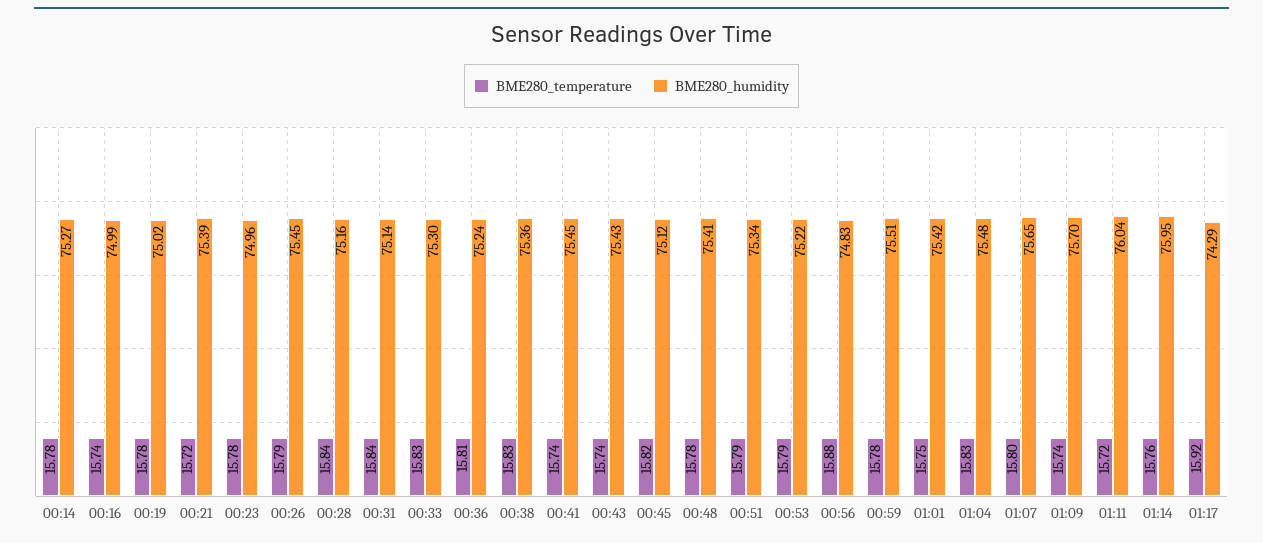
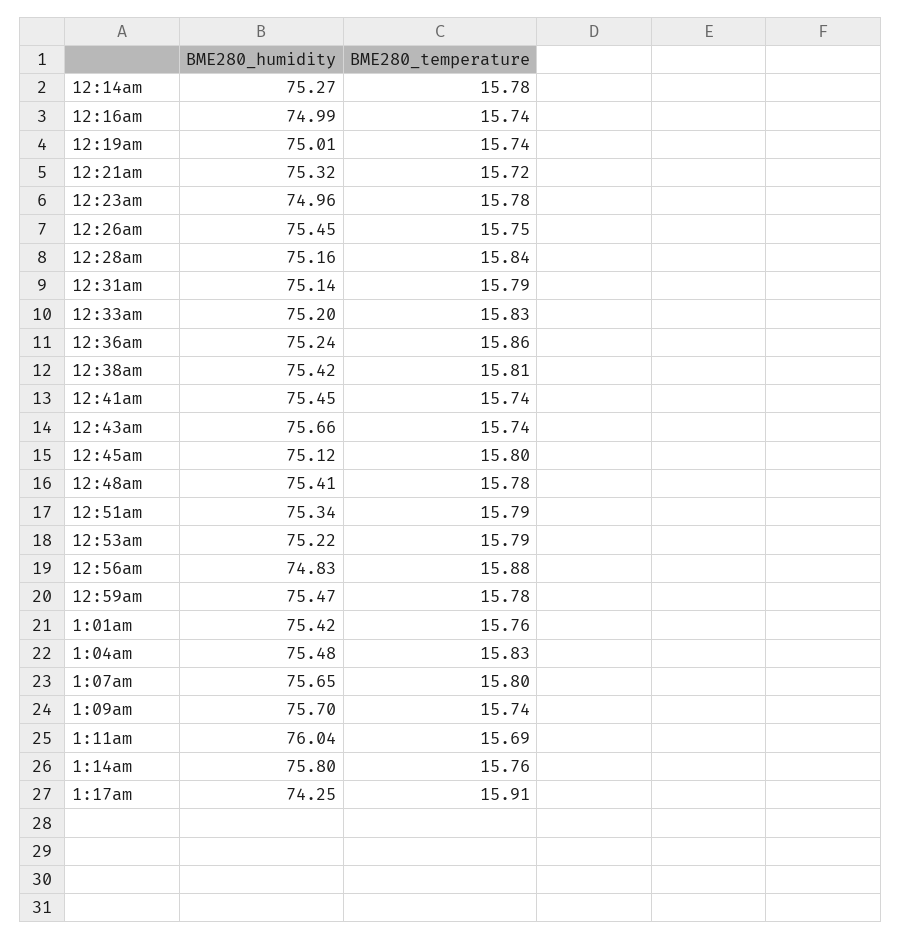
  {
    "BME280_temperature": {
      "00:14": 15.78,
      "00:16": 15.74,
-     "00:19": 15.78,
+     "00:19": 15.74,
      "00:21": 15.72,
      "00:23": 15.78,
-     "00:26": 15.79,
+     "00:26": 15.75,
      "00:28": 15.84,
-     "00:31": 15.84,
+     "00:31": 15.79,
      "00:33": 15.83,
-     "00:36": 15.81,
+     "00:36": 15.86,
-     "00:38": 15.83,
+     "00:38": 15.81,
      "00:41": 15.74,
      "00:43": 15.74,
-     "00:45": 15.82,
+     "00:45": 15.8,
      "00:48": 15.78,
      "00:51": 15.79,
      "00:53": 15.79,
      "00:56": 15.88,
      "00:59": 15.78,
-     "01:01": 15.75,
+     "01:01": 15.76,
      "01:04": 15.83,
      "01:07": 15.8,
      "01:09": 15.74,
-     "01:11": 15.72,
+     "01:11": 15.69,
      "01:14": 15.76,
-     "01:17": 15.92
+     "01:17": 15.91
    },
    "BME280_humidity": {
      "00:14": 75.27,
      "00:16": 74.99,
-     "00:19": 75.02,
+     "00:19": 75.01,
-     "00:21": 75.39,
+     "00:21": 75.32,
      "00:23": 74.96,
      "00:26": 75.45,
      "00:28": 75.16,
      "00:31": 75.14,
-     "00:33": 75.3,
+     "00:33": 75.2,
      "00:36": 75.24,
-     "00:38": 75.36,
+     "00:38": 75.42,
      "00:41": 75.45,
-     "00:43": 75.43,
+     "00:43": 75.66,
      "00:45": 75.12,
      "00:48": 75.41,
      "00:51": 75.34,
      "00:53": 75.22,
      "00:56": 74.83,
-     "00:59": 75.51,
+     "00:59": 75.47,
      "01:01": 75.42,
      "01:04": 75.48,
      "01:07": 75.65,
      "01:09": 75.7,
      "01:11": 76.04,
-     "01:14": 75.95,
+     "01:14": 75.8,
-     "01:17": 74.29
+     "01:17": 74.25
    }
  }

